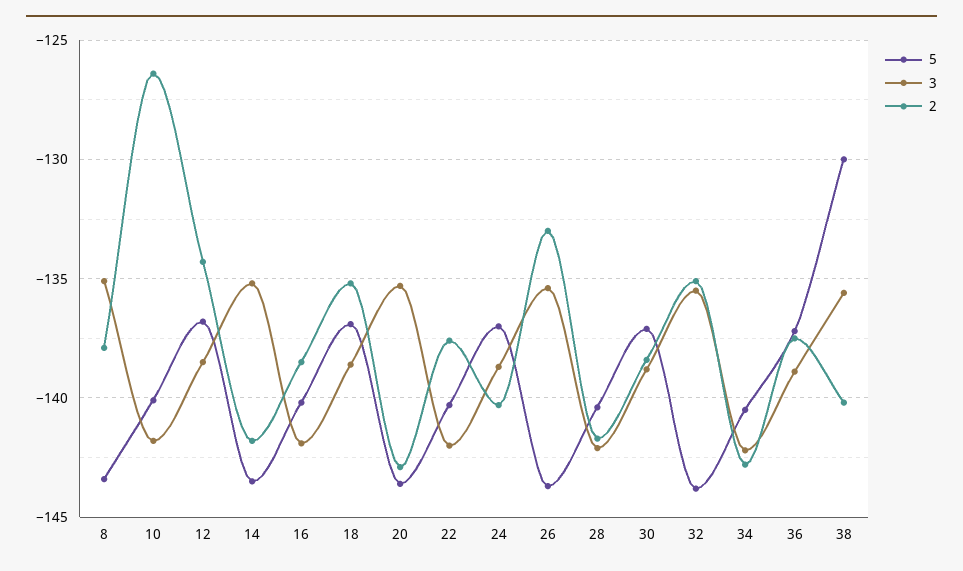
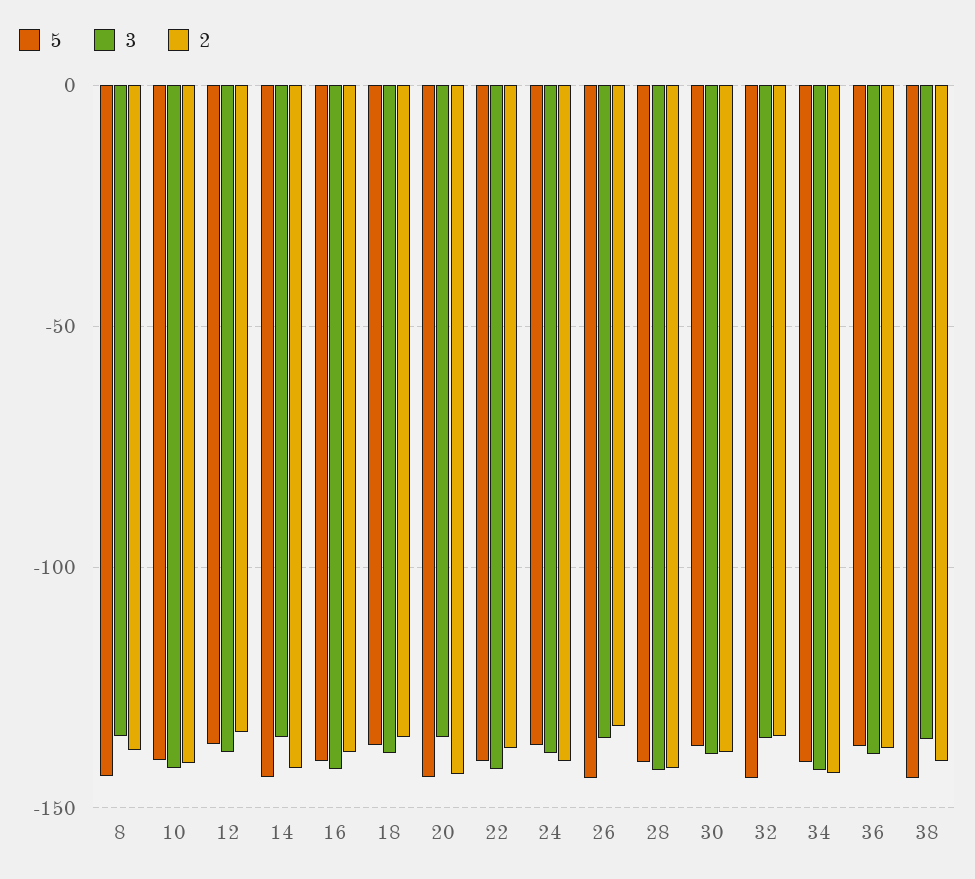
  {
    "5": {
      "8": -143.5,
      "10": -140,
      "12": -137,
      "14": -143.5,
      "16": -140,
      "18": -137,
      "20": -143.5,
      "22": -140.5,
      "24": -137,
      "26": -143.5,
      "28": -140.5,
      "30": -137,
      "32": -144,
      "34": -140.5,
      "36": -137,
-     "38": -130
+     "38": -145
    },
    "3": {
      "8": -135,
      "10": -142,
      "12": -138.5,
      "14": -135,
      "16": -142,
      "18": -138.5,
      "20": -135.5,
      "22": -142,
      "24": -138.5,
      "26": -135.5,
      "28": -142,
      "30": -139,
      "32": -135.5,
      "34": -142,
      "36": -139,
      "38": -135.5
    },
    "2": {
      "8": -138,
-     "10": -126.5,
+     "10": -140,
      "12": -134.5,
      "14": -142,
      "16": -138.5,
      "18": -135,
      "20": -143,
      "22": -137.5,
      "24": -140.5,
      "26": -133,
      "28": -141.5,
      "30": -138.5,
      "32": -135,
      "34": -143,
      "36": -137.5,
      "38": -140
    }
  }

